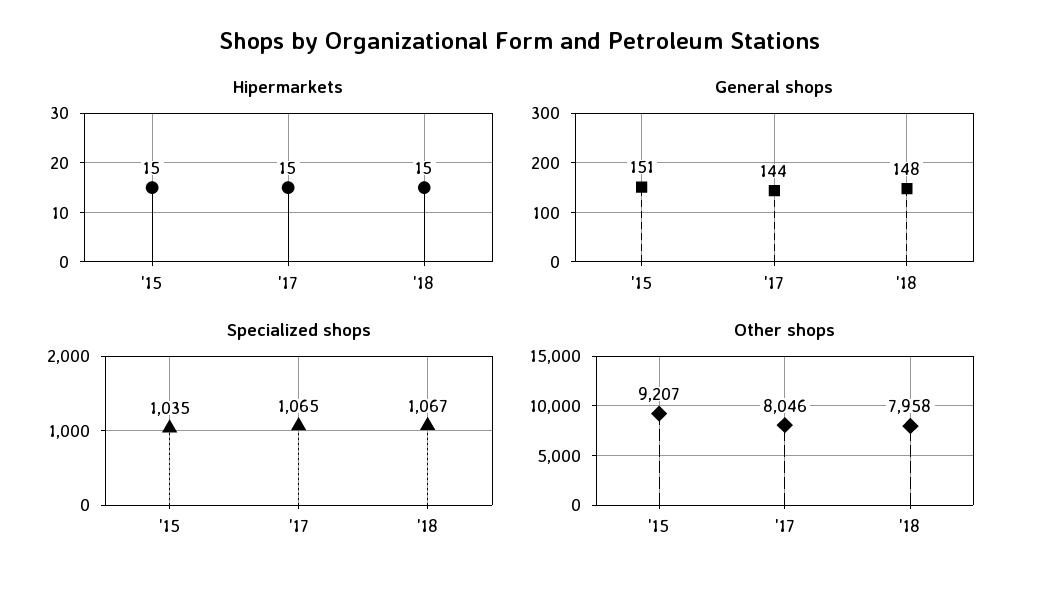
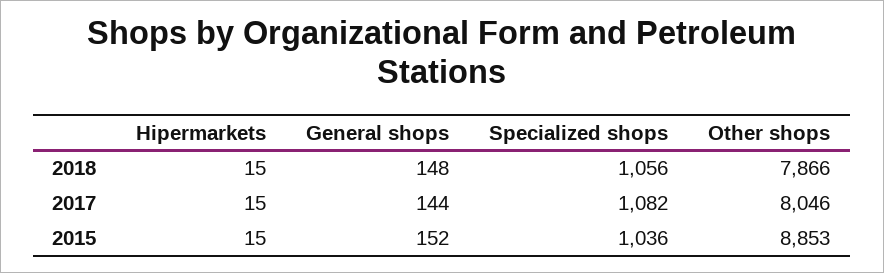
  {
    "Hipermarkets": {
      "'15": 15,
      "'17": 15,
      "'18": 15
    },
    "General shops": {
-     "'15": 151,
+     "'15": 152,
      "'17": 144,
      "'18": 148
    },
    "Specialized shops": {
-     "'15": 1035,
+     "'15": 1036,
-     "'17": 1065,
+     "'17": 1082,
-     "'18": 1067
+     "'18": 1056
    },
    "Other shops": {
-     "'15": 9207,
+     "'15": 8853,
      "'17": 8046,
-     "'18": 7958
+     "'18": 7866
    }
  }

